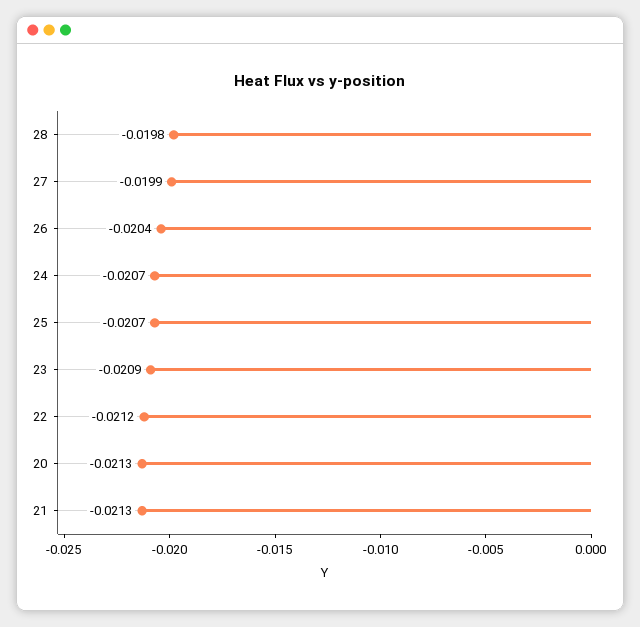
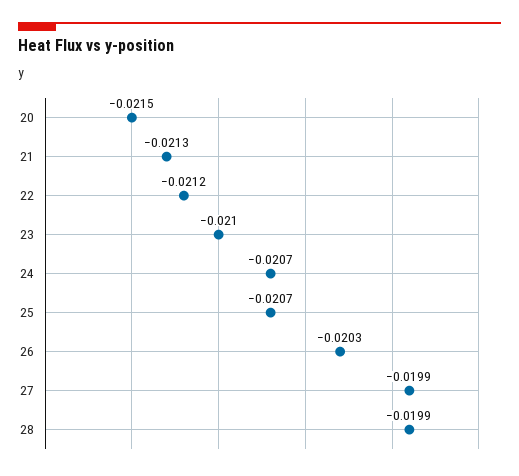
  {
-   "28": -0.0198,
+   "28": -0.0199,
    "27": -0.0199,
-   "26": -0.0204,
+   "26": -0.0203,
    "24": -0.0207,
    "25": -0.0207,
-   "23": -0.0209,
+   "23": -0.021,
    "22": -0.0212,
-   "20": -0.0213,
+   "20": -0.0215,
    "21": -0.0213
  }

